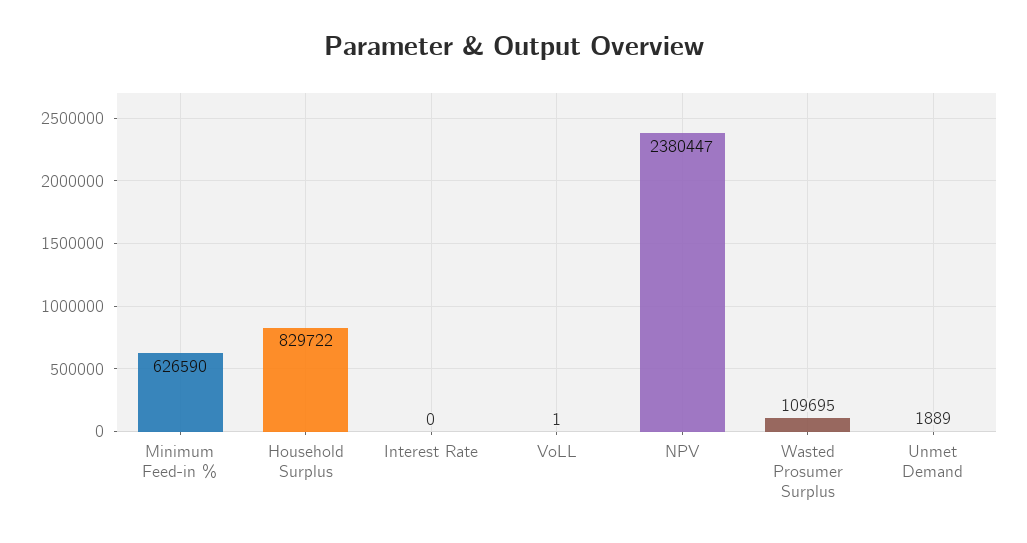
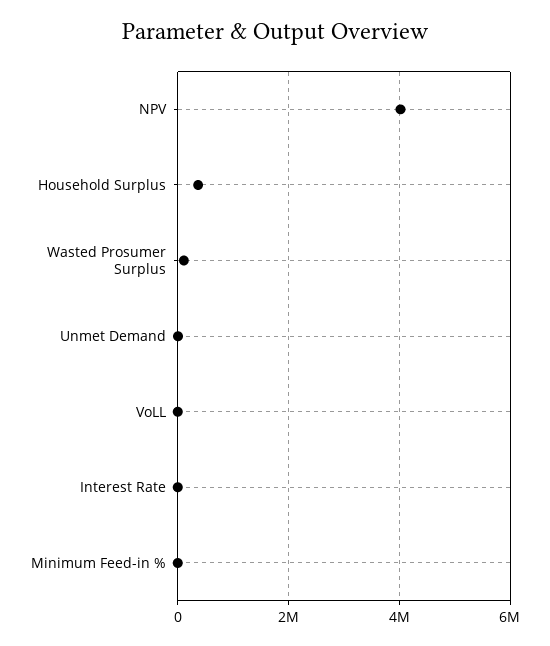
  {
-   "Minimum Feed-in %": 626590,
+   "Minimum Feed-in %": 0,
-   "Household Surplus": 829722,
+   "Household Surplus": 400000,
    "Interest Rate": 0,
    "VoLL": 1,
-   "NPV": 2380447,
+   "NPV": 4000000,
    "Wasted Prosumer Surplus": 109695,
    "Unmet Demand": 1889
  }

